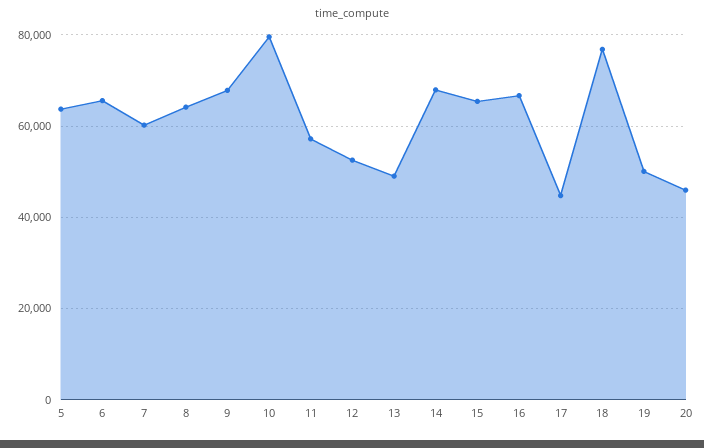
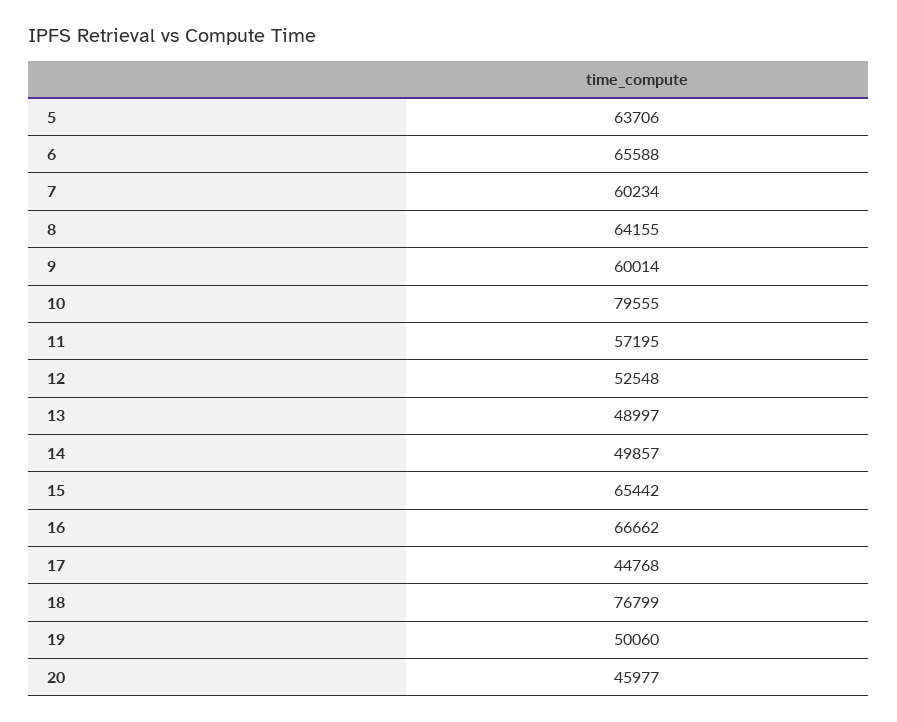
  {
    "5": 63706,
    "6": 65588,
    "7": 60234,
    "8": 64155,
-   "9": 68000,
+   "9": 60014,
    "10": 79555,
    "11": 57195,
    "12": 52548,
    "13": 48997,
-   "14": 68000,
+   "14": 49857,
    "15": 65442,
    "16": 66662,
    "17": 44768,
    "18": 76799,
    "19": 50060,
    "20": 45977
  }

